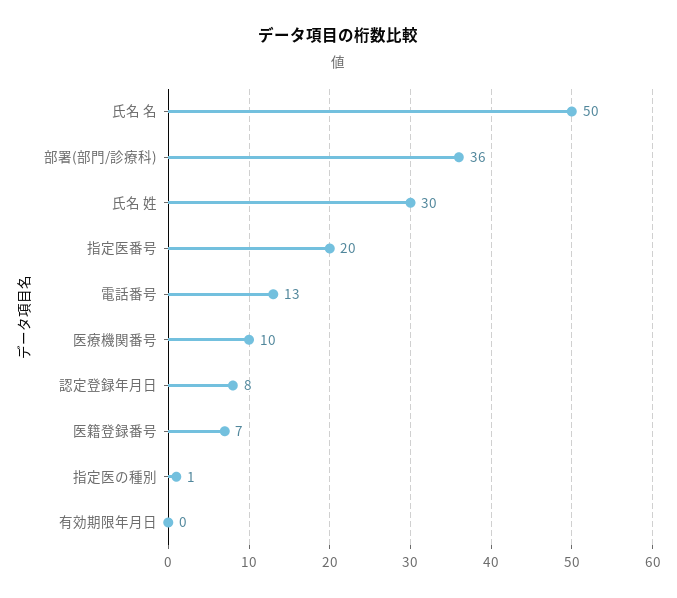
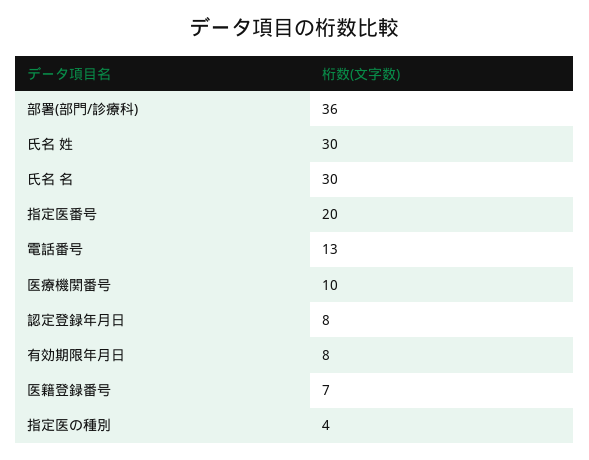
  {
-   "氏名 名": 50,
+   "氏名 名": 30,
    "部署(部門/診療科)": 36,
    "氏名 姓": 30,
    "指定医番号": 20,
    "電話番号": 13,
    "医療機関番号": 10,
    "認定登録年月日": 8,
    "医籍登録番号": 7,
-   "指定医の種別": 1,
+   "指定医の種別": 4,
-   "有効期限年月日": 0
+   "有効期限年月日": 8
  }

